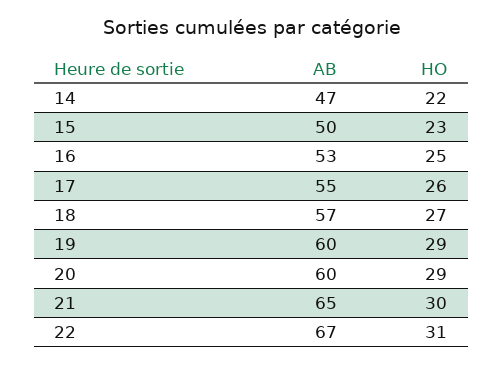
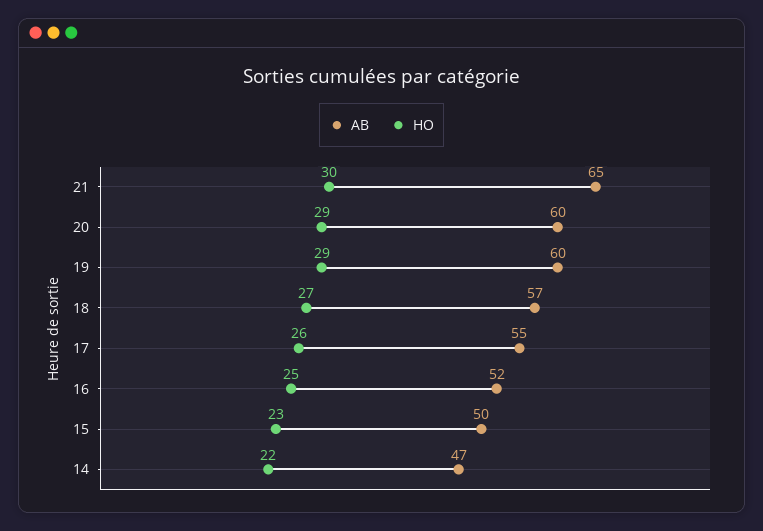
  {
    "AB": {
      "14": 47,
      "15": 50,
-     "16": 53,
+     "16": 52,
      "17": 55,
      "18": 57,
      "19": 60,
      "20": 60,
-     "21": 65,
+     "21": 65
-     "22": 67
    },
    "HO": {
      "14": 22,
      "15": 23,
      "16": 25,
      "17": 26,
      "18": 27,
      "19": 29,
      "20": 29,
-     "21": 30,
+     "21": 30
-     "22": 31
    }
  }

